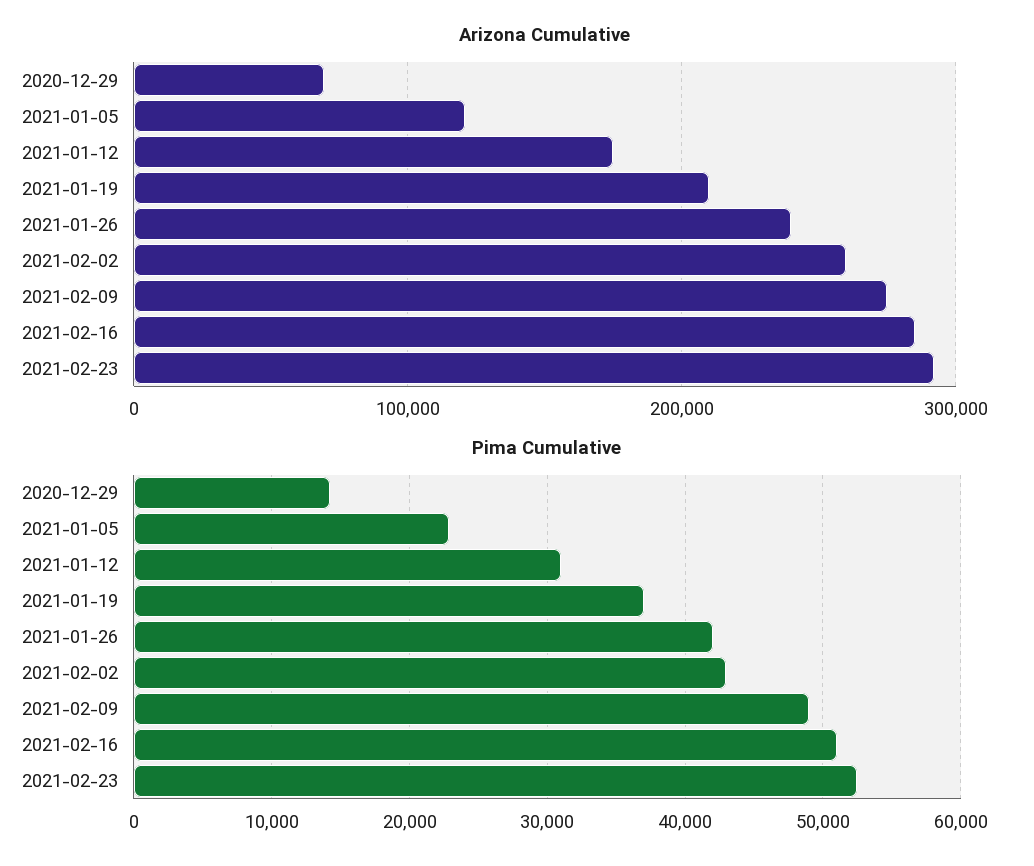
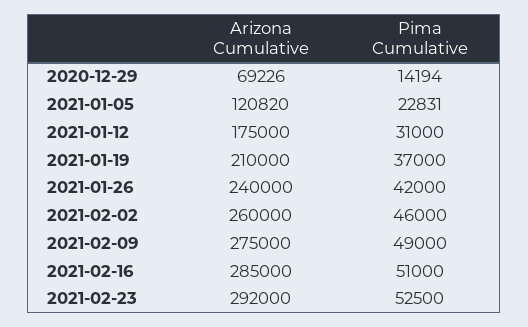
  {
    "Arizona Cumulative": {
      "2020-12-29": 69226,
      "2021-01-05": 120820,
      "2021-01-12": 175000,
      "2021-01-19": 210000,
      "2021-01-26": 240000,
      "2021-02-02": 260000,
      "2021-02-09": 275000,
      "2021-02-16": 285000,
      "2021-02-23": 292000
    },
    "Pima Cumulative": {
      "2020-12-29": 14194,
      "2021-01-05": 22831,
      "2021-01-12": 31000,
      "2021-01-19": 37000,
      "2021-01-26": 42000,
-     "2021-02-02": 43000,
+     "2021-02-02": 46000,
      "2021-02-09": 49000,
      "2021-02-16": 51000,
      "2021-02-23": 52500
    }
  }

